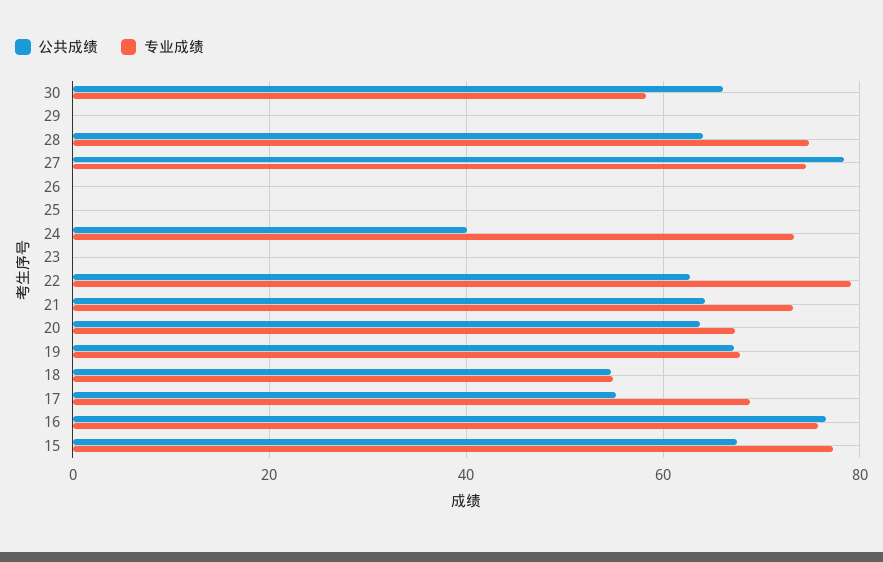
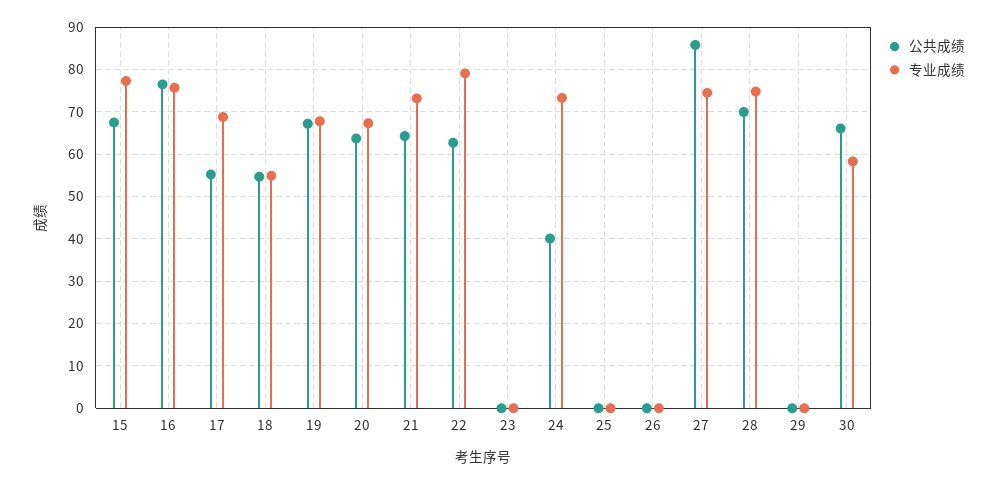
  {
    "公共成绩": {
      "30": 66,
      "29": 0,
-     "28": 64,
+     "28": 70,
-     "27": 78,
+     "27": 86,
      "26": 0,
      "25": 0,
      "24": 40,
      "23": 0,
      "22": 62,
      "21": 64,
      "20": 64,
      "19": 68,
      "18": 54,
      "17": 56,
      "16": 76,
      "15": 68
    },
    "专业成绩": {
      "30": 58,
      "29": 0,
      "28": 74,
      "27": 74,
      "26": 0,
      "25": 0,
      "24": 74,
      "23": 0,
      "22": 80,
      "21": 74,
      "20": 68,
      "19": 68,
      "18": 54,
      "17": 68,
      "16": 76,
      "15": 78
    }
  }

